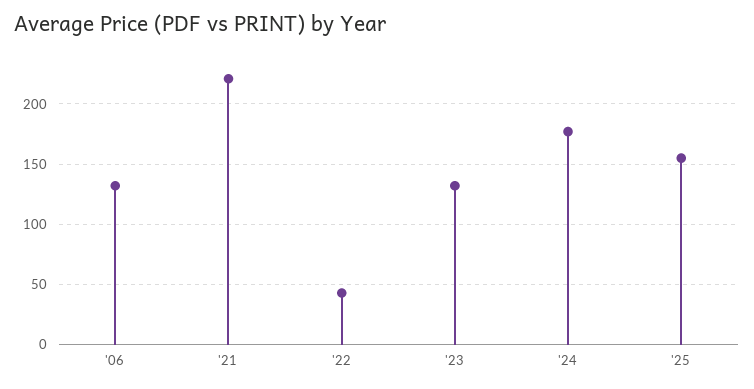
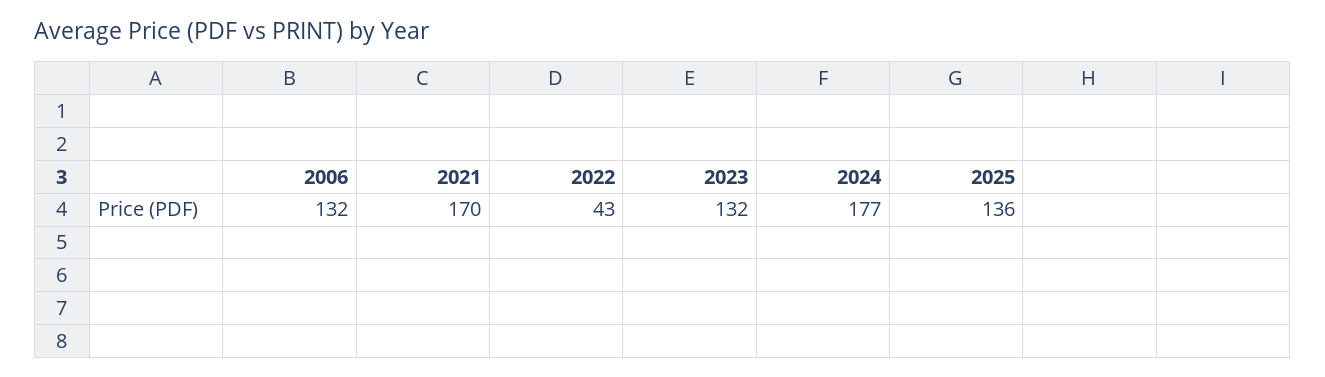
  {
    "'06": 132,
-   "'21": 220,
+   "'21": 170,
    "'22": 43,
    "'23": 132,
    "'24": 177,
-   "'25": 155
+   "'25": 136
  }

